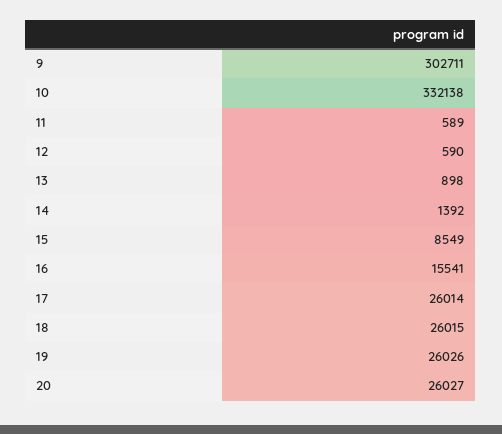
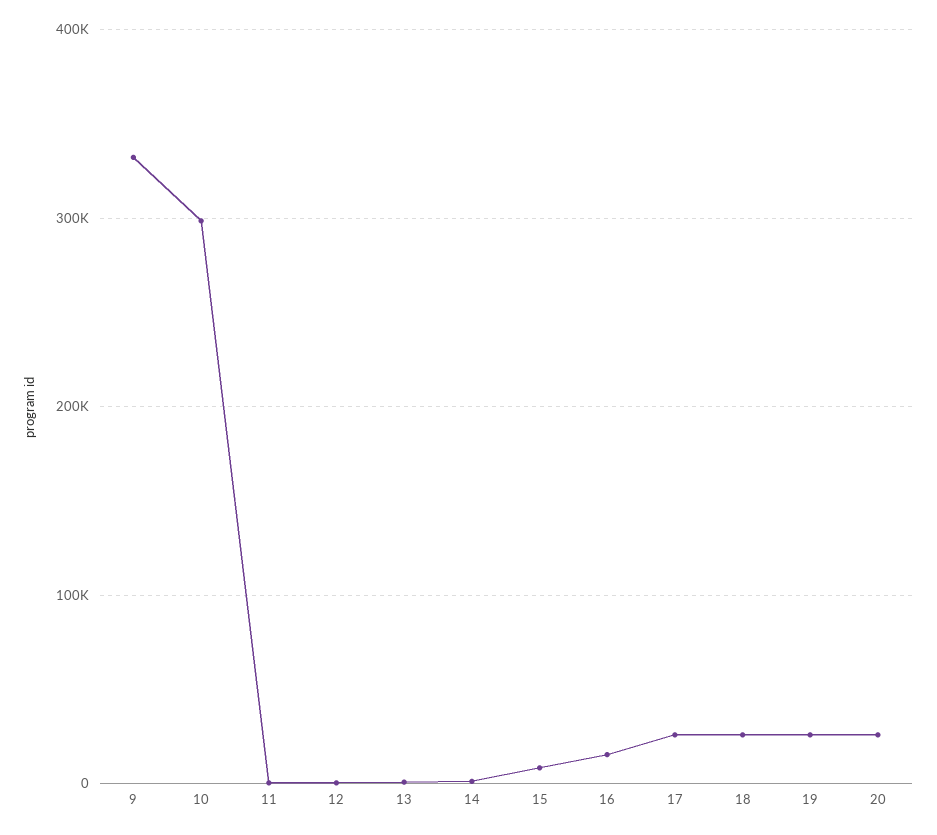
  {
-   "9": 302711,
+   "9": 330000,
-   "10": 332138,
+   "10": 300000,
    "11": 589,
    "12": 590,
    "13": 898,
    "14": 1392,
    "15": 8549,
    "16": 15541,
    "17": 26014,
    "18": 26015,
    "19": 26026,
    "20": 26027
  }

